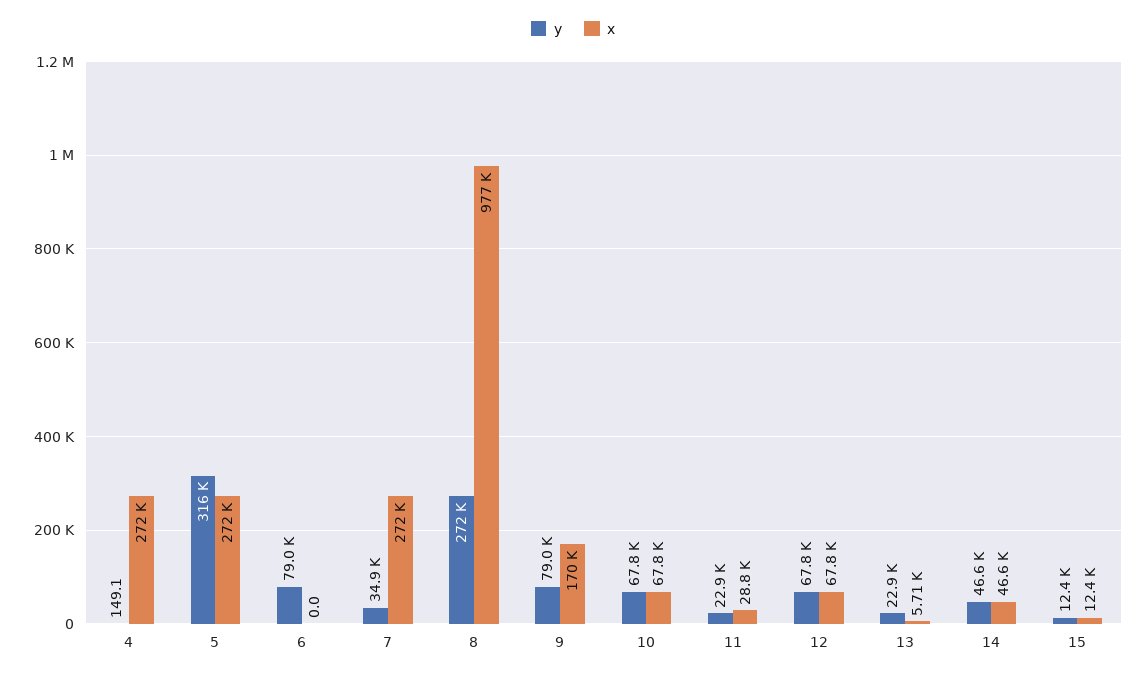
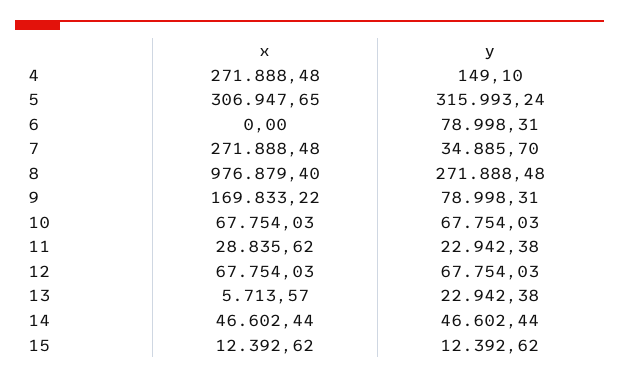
  {
    "y": {
      "4": 149.1,
      "5": 315993.24,
      "6": 78998.31,
      "7": 34885.7,
      "8": 271888.48,
      "9": 78998.31,
      "10": 67754.03,
      "11": 22942.38,
      "12": 67754.03,
      "13": 22942.38,
      "14": 46602.44,
      "15": 12392.62
    },
    "x": {
      "4": 271888.48,
-     "5": 272000,
+     "5": 306947.65,
      "6": 0,
      "7": 271888.48,
      "8": 976879.4,
      "9": 169833.22,
      "10": 67754.03,
      "11": 28835.62,
      "12": 67754.03,
      "13": 5713.57,
      "14": 46602.44,
      "15": 12392.62
    }
  }

